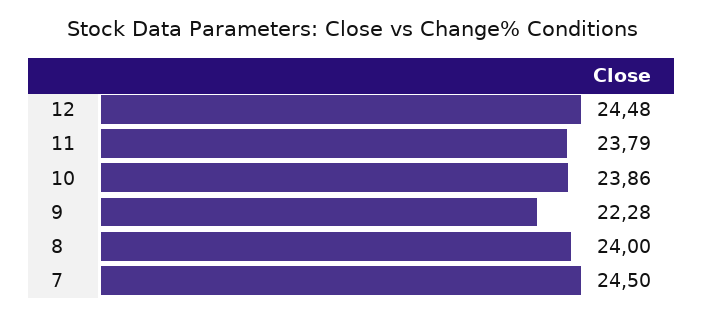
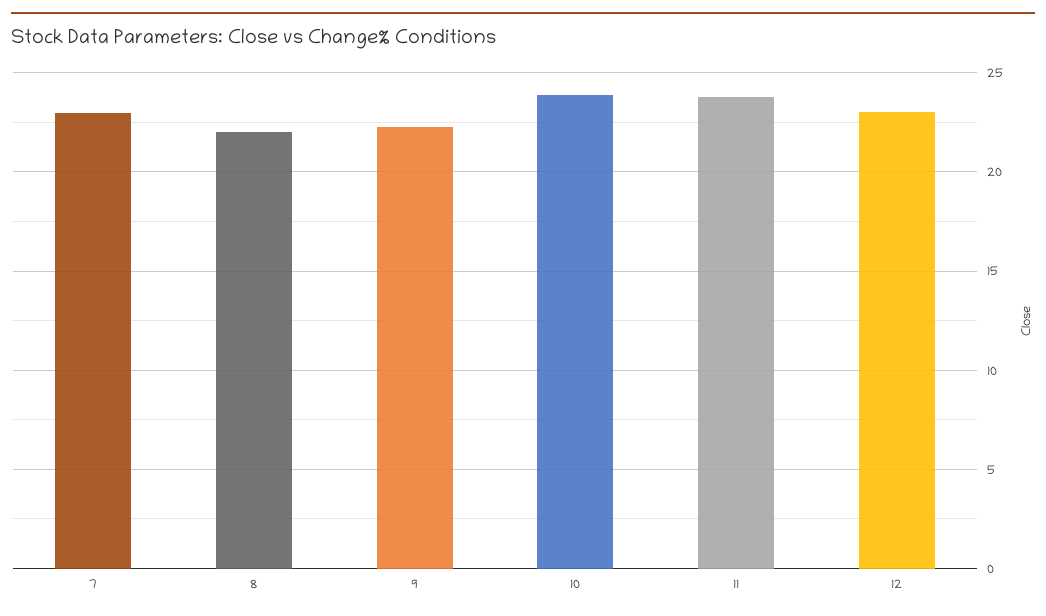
  {
-   "12": 24.48,
+   "12": 23,
    "11": 23.79,
    "10": 23.86,
    "9": 22.28,
-   "8": 24,
+   "8": 22,
-   "7": 24.5
+   "7": 23
  }

